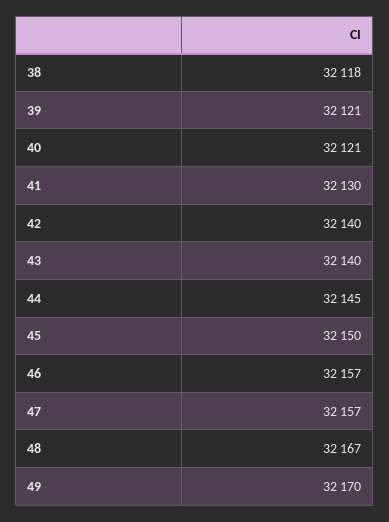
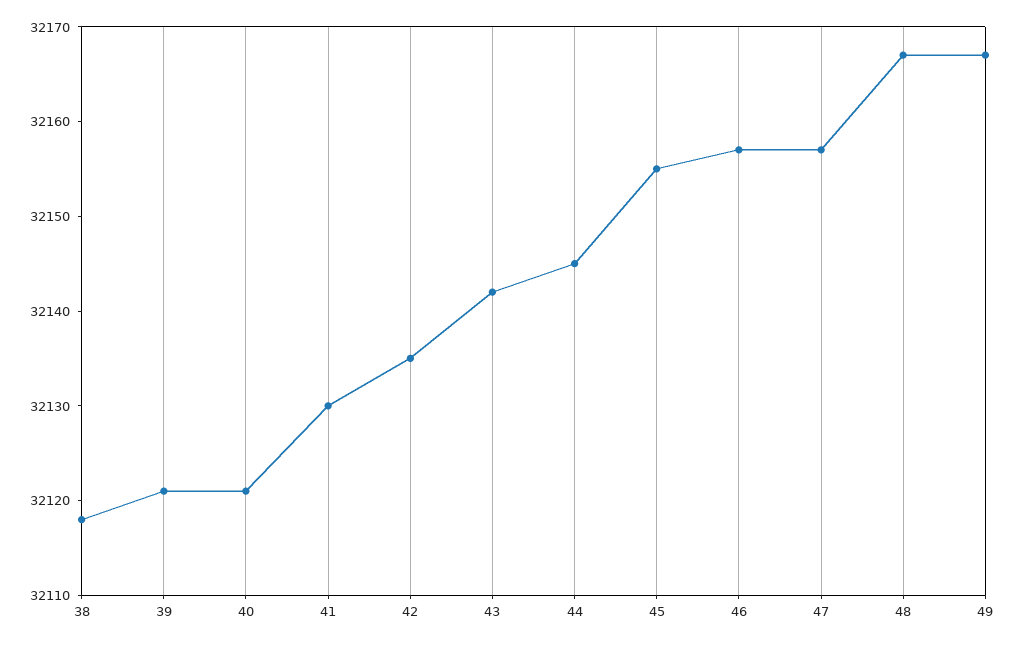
  {
    "38": 32118,
    "39": 32121,
    "40": 32121,
    "41": 32130,
-   "42": 32140,
+   "42": 32135,
-   "43": 32140,
+   "43": 32142,
    "44": 32145,
-   "45": 32150,
+   "45": 32155,
    "46": 32157,
    "47": 32157,
    "48": 32167,
-   "49": 32170
+   "49": 32167
  }

